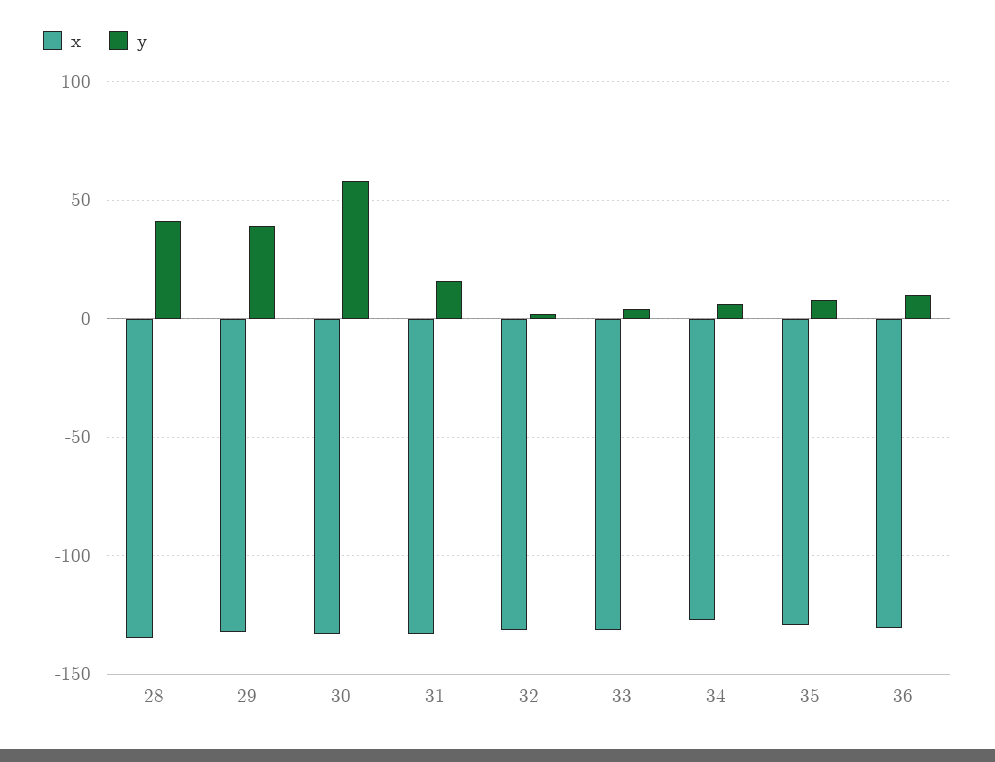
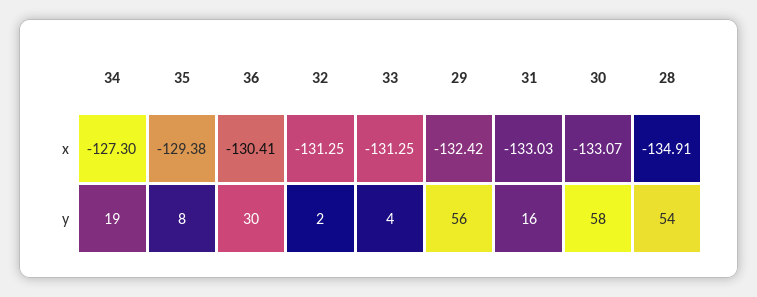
  {
    "x": {
      "28": -134.91,
      "29": -132.42,
      "30": -133.07,
      "31": -133.03,
      "32": -131.25,
      "33": -131.25,
      "34": -127.3,
      "35": -129.38,
      "36": -130.41
    },
    "y": {
-     "28": 40,
+     "28": 54,
-     "29": 40,
+     "29": 56,
      "30": 58,
      "31": 16,
      "32": 2,
      "33": 4,
-     "34": 5,
+     "34": 19,
      "35": 8,
-     "36": 10
+     "36": 30
    }
  }

